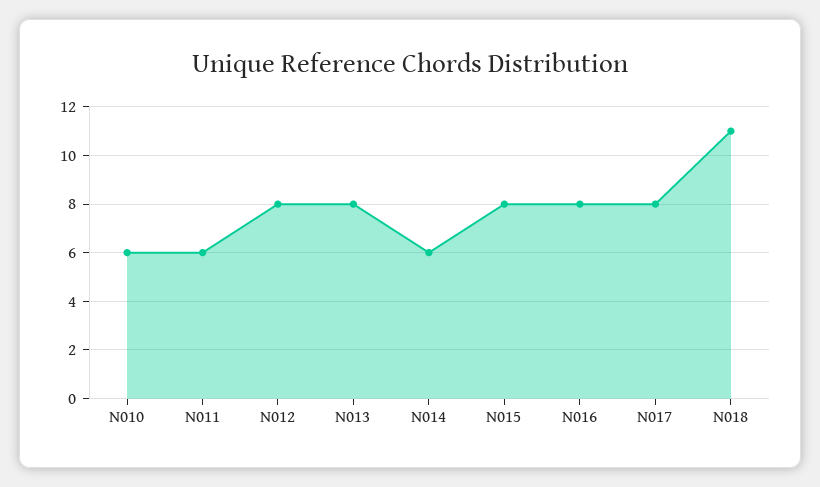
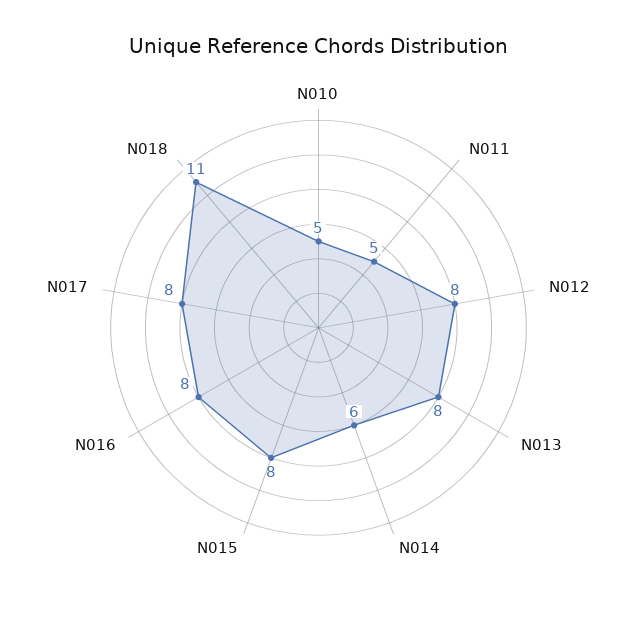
  {
-   "N010": 6,
+   "N010": 5,
-   "N011": 6,
+   "N011": 5,
    "N012": 8,
    "N013": 8,
    "N014": 6,
    "N015": 8,
    "N016": 8,
    "N017": 8,
    "N018": 11
  }

